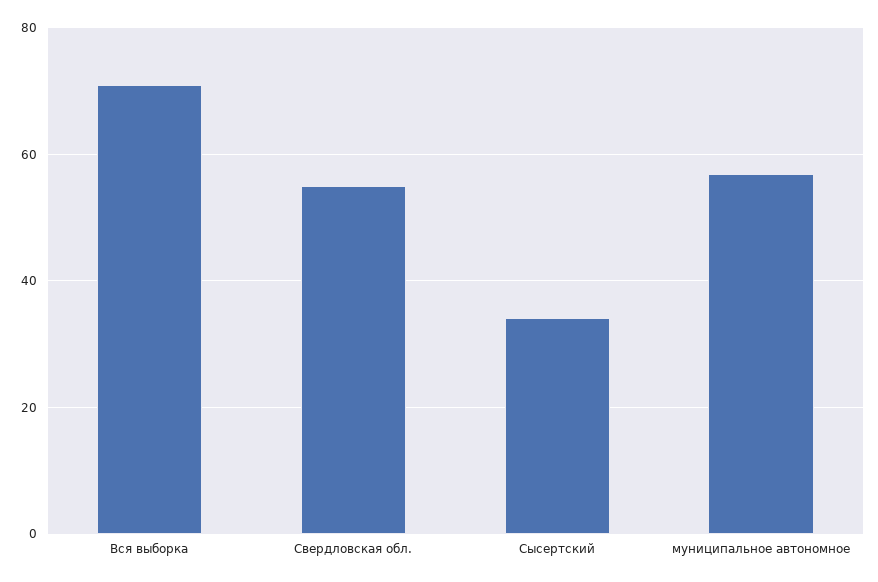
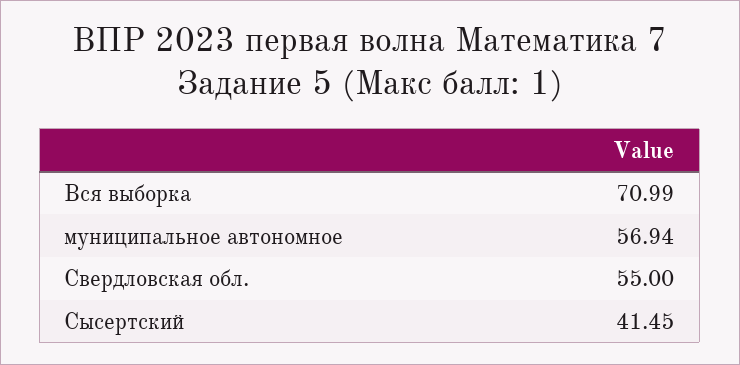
  {
    "Вся выборка": 70.99,
    "Свердловская обл.": 55,
-   "Сысертский": 34,
+   "Сысертский": 41.45,
    "муниципальное автономное": 56.94
  }

